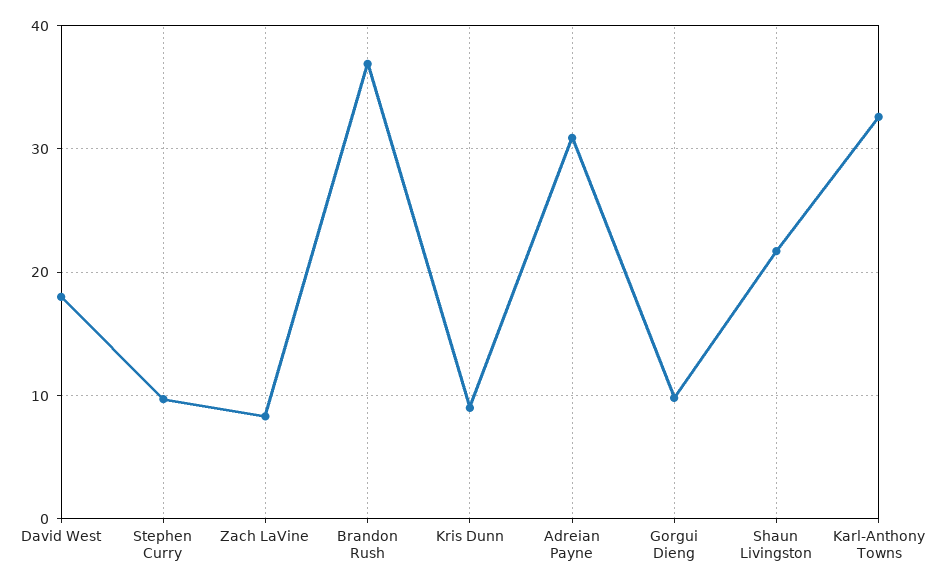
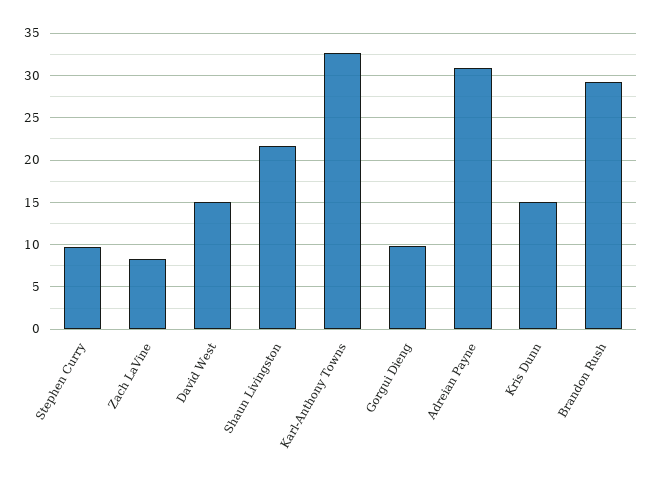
  {
-   "David West": 18,
+   "David West": 15,
    "Stephen Curry": 10,
    "Zach LaVine": 8,
-   "Brandon Rush": 37,
+   "Brandon Rush": 29,
-   "Kris Dunn": 9,
+   "Kris Dunn": 15,
    "Adreian Payne": 31,
    "Gorgui Dieng": 10,
    "Shaun Livingston": 22,
    "Karl-Anthony Towns": 33
  }

